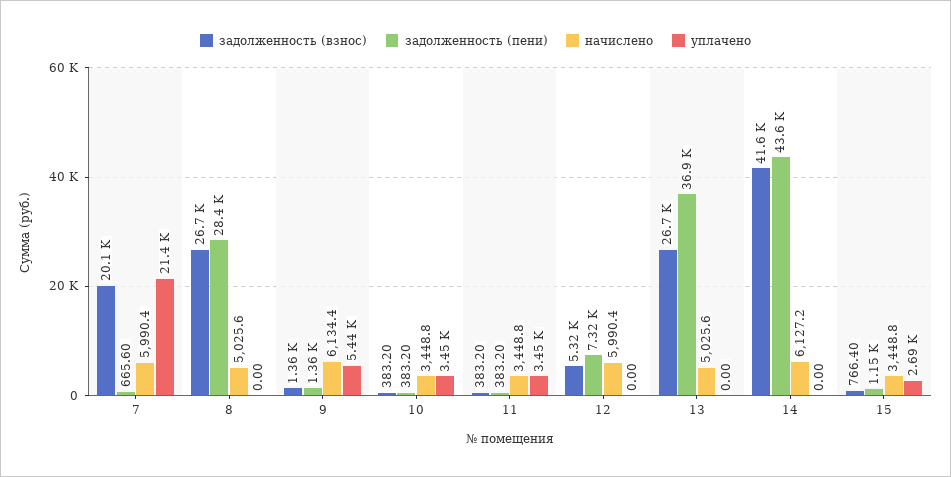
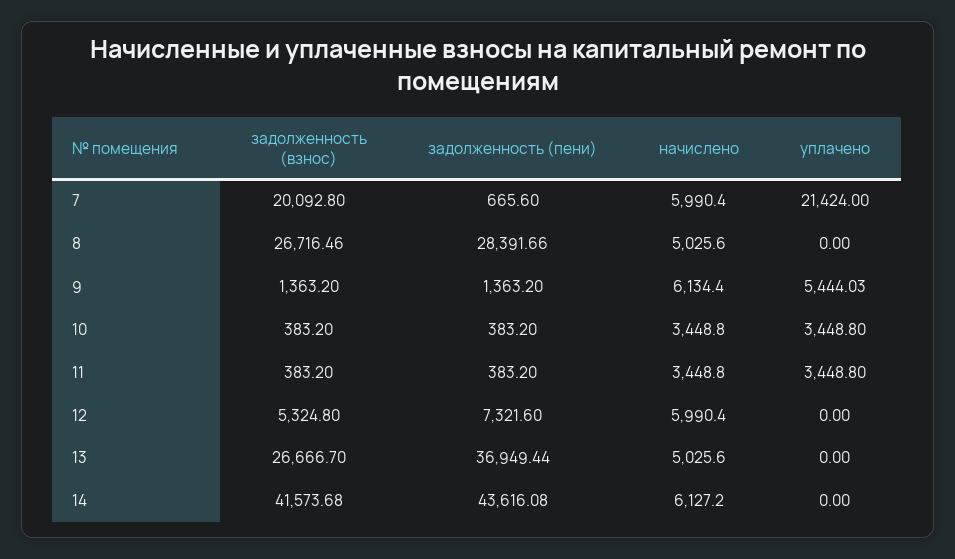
  {
    "задолженность (взнос)": {
      "7": 20092.8,
      "8": 26716.46,
      "9": 1363.2,
      "10": 383.2,
      "11": 383.2,
      "12": 5324.8,
      "13": 26666.7,
-     "14": 41573.68,
+     "14": 41573.68
-     "15": 766.4
    },
    "задолженность (пени)": {
      "7": 665.6,
      "8": 28391.66,
      "9": 1363.2,
      "10": 383.2,
      "11": 383.2,
      "12": 7321.6,
      "13": 36949.44,
-     "14": 43616.08,
+     "14": 43616.08
-     "15": 1150
    },
    "начислено": {
      "7": 5990.4,
      "8": 5025.6,
      "9": 6134.4,
      "10": 3448.8,
      "11": 3448.8,
      "12": 5990.4,
      "13": 5025.6,
-     "14": 6127.2,
+     "14": 6127.2
-     "15": 3448.8
    },
    "уплачено": {
      "7": 21424,
      "8": 0,
      "9": 5444.03,
      "10": 3448.8,
      "11": 3448.8,
      "12": 0,
      "13": 0,
-     "14": 0,
+     "14": 0
-     "15": 2690
    }
  }

